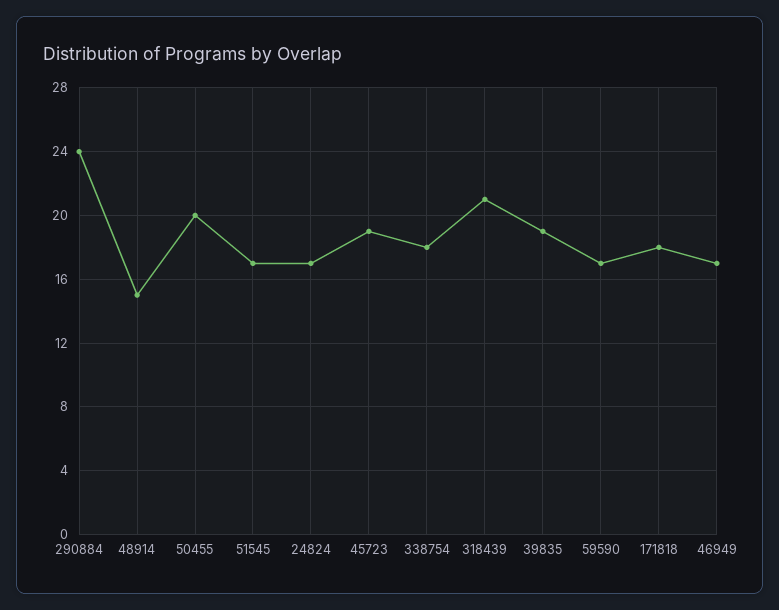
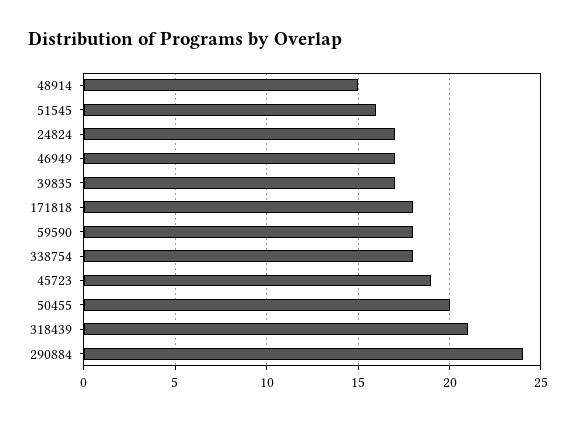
  {
    "290884": 24,
    "48914": 15,
    "50455": 20,
-   "51545": 17,
+   "51545": 16,
    "24824": 17,
    "45723": 19,
    "338754": 18,
    "318439": 21,
-   "39835": 19,
+   "39835": 17,
-   "59590": 17,
+   "59590": 18,
    "171818": 18,
    "46949": 17
  }

